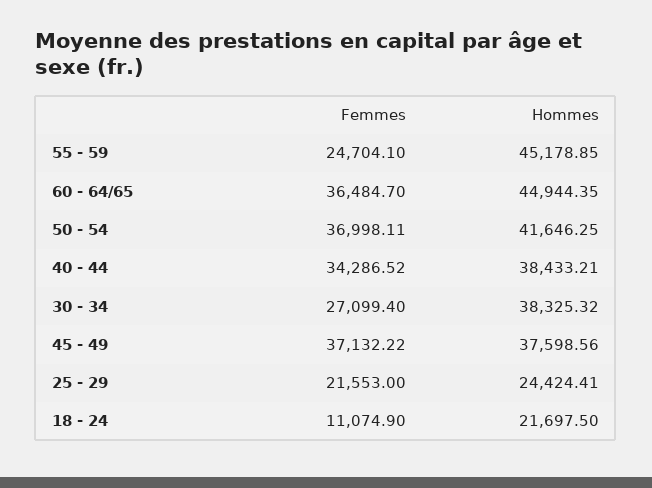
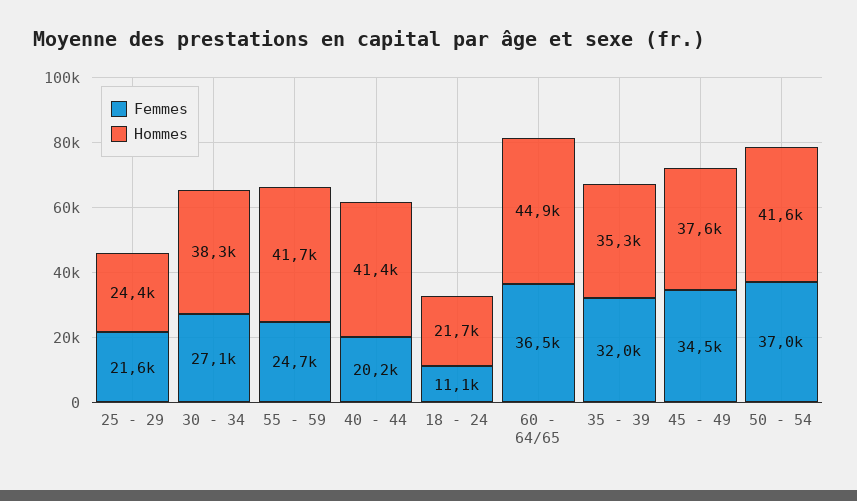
  {
    "Femmes": {
      "55 - 59": 24704.1,
      "60 - 64/65": 36484.7,
      "50 - 54": 36998.11,
-     "40 - 44": 34286.52,
+     "40 - 44": 20200,
      "30 - 34": 27099.4,
-     "45 - 49": 37132.22,
+     "45 - 49": 34500,
      "25 - 29": 21553,
-     "18 - 24": 11074.9
+     "18 - 24": 11074.9,
+     "35 - 39": 32000
    },
    "Hommes": {
-     "55 - 59": 45178.85,
+     "55 - 59": 41700,
      "60 - 64/65": 44944.35,
      "50 - 54": 41646.25,
-     "40 - 44": 38433.21,
+     "40 - 44": 41400,
      "30 - 34": 38325.32,
      "45 - 49": 37598.56,
      "25 - 29": 24424.41,
-     "18 - 24": 21697.5
+     "18 - 24": 21697.5,
+     "35 - 39": 35300
    }
  }

